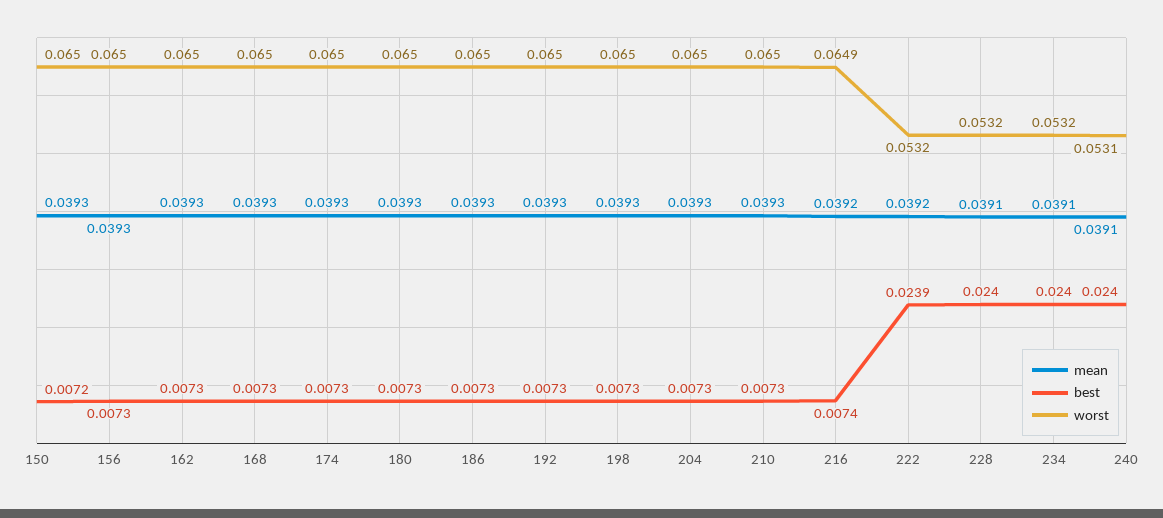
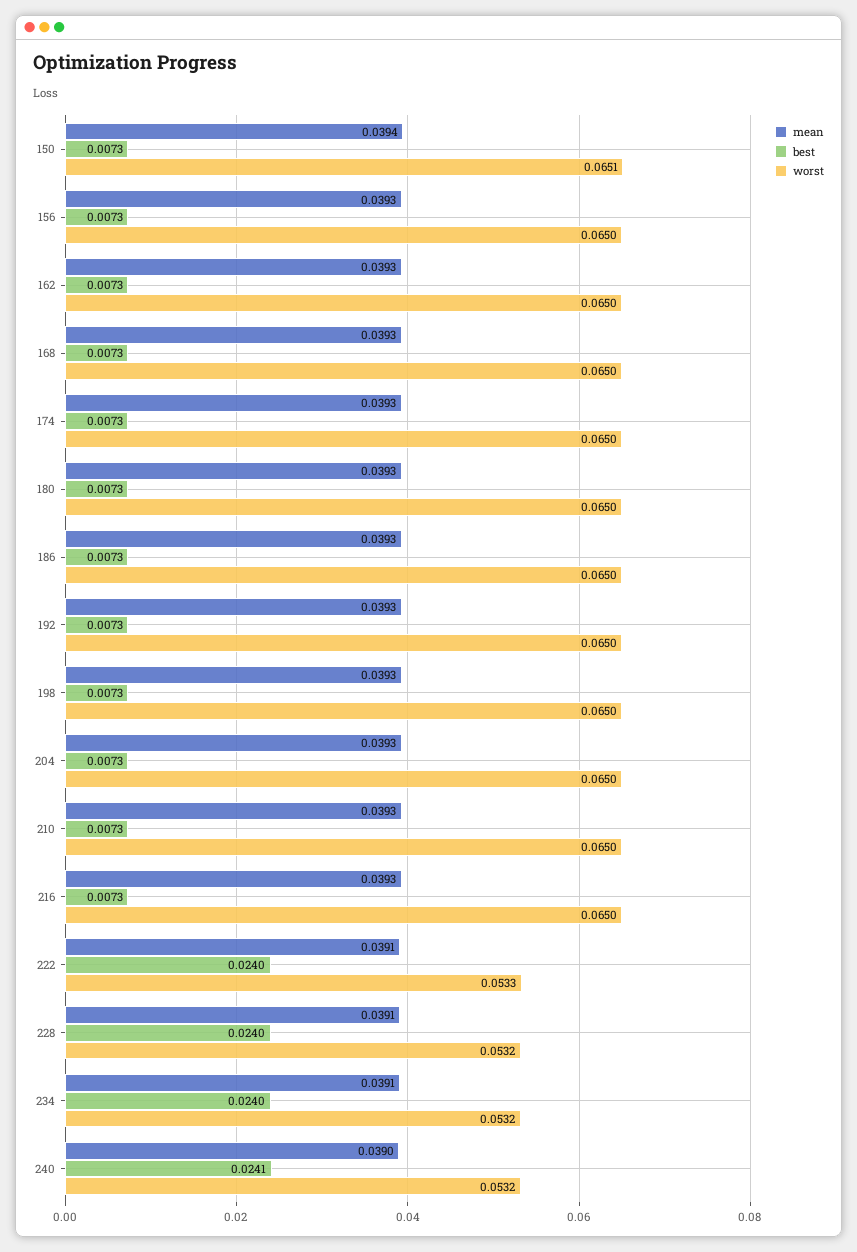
  {
    "mean": {
-     "150": 0.0393,
+     "150": 0.0394,
      "156": 0.0393,
      "162": 0.0393,
      "168": 0.0393,
      "174": 0.0393,
      "180": 0.0393,
      "186": 0.0393,
      "192": 0.0393,
      "198": 0.0393,
      "204": 0.0393,
      "210": 0.0393,
-     "216": 0.0392,
+     "216": 0.0393,
-     "222": 0.0392,
+     "222": 0.0391,
      "228": 0.0391,
      "234": 0.0391,
-     "240": 0.0391
+     "240": 0.039
    },
    "best": {
-     "150": 0.0072,
+     "150": 0.0073,
      "156": 0.0073,
      "162": 0.0073,
      "168": 0.0073,
      "174": 0.0073,
      "180": 0.0073,
      "186": 0.0073,
      "192": 0.0073,
      "198": 0.0073,
      "204": 0.0073,
      "210": 0.0073,
-     "216": 0.0074,
+     "216": 0.0073,
-     "222": 0.0239,
+     "222": 0.024,
      "228": 0.024,
      "234": 0.024,
-     "240": 0.024
+     "240": 0.0241
    },
    "worst": {
-     "150": 0.065,
+     "150": 0.0651,
      "156": 0.065,
      "162": 0.065,
      "168": 0.065,
      "174": 0.065,
      "180": 0.065,
      "186": 0.065,
      "192": 0.065,
      "198": 0.065,
      "204": 0.065,
      "210": 0.065,
-     "216": 0.0649,
+     "216": 0.065,
-     "222": 0.0532,
+     "222": 0.0533,
      "228": 0.0532,
      "234": 0.0532,
-     "240": 0.0531
+     "240": 0.0532
    }
  }

